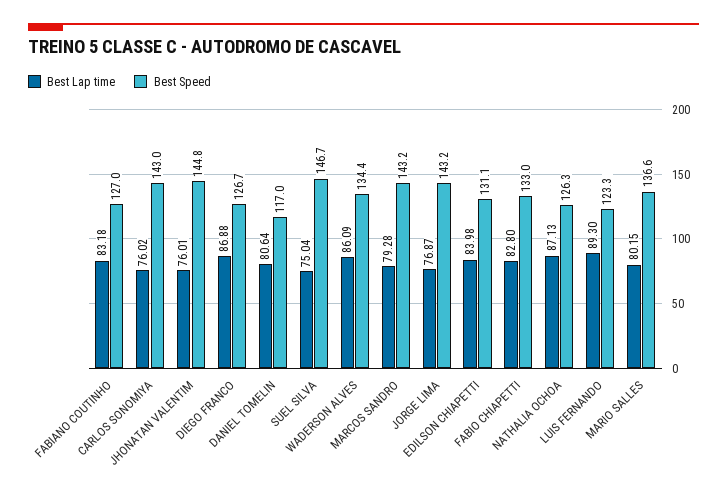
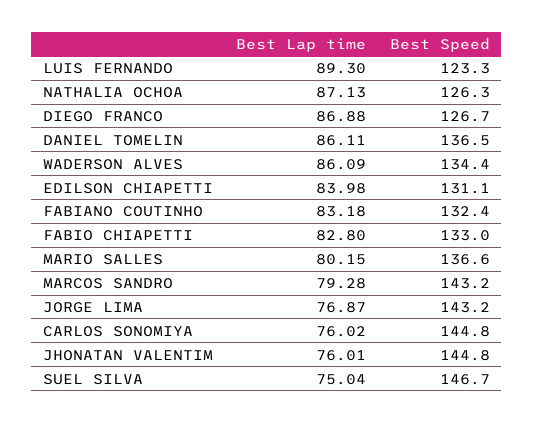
  {
    "Best Lap time": {
      "FABIANO COUTINHO": 83.18,
      "CARLOS SONOMIYA": 76.02,
      "JHONATAN VALENTIM": 76.01,
      "DIEGO FRANCO": 86.88,
-     "DANIEL TOMELIN": 80.64,
+     "DANIEL TOMELIN": 86.11,
      "SUEL SILVA": 75.04,
      "WADERSON ALVES": 86.09,
      "MARCOS SANDRO": 79.28,
      "JORGE LIMA": 76.87,
      "EDILSON CHIAPETTI": 83.98,
      "FABIO CHIAPETTI": 82.8,
      "NATHALIA OCHOA": 87.13,
      "LUIS FERNANDO": 89.3,
      "MARIO SALLES": 80.15
    },
    "Best Speed": {
-     "FABIANO COUTINHO": 127,
+     "FABIANO COUTINHO": 132.4,
-     "CARLOS SONOMIYA": 143,
+     "CARLOS SONOMIYA": 144.8,
      "JHONATAN VALENTIM": 144.8,
      "DIEGO FRANCO": 126.7,
-     "DANIEL TOMELIN": 117,
+     "DANIEL TOMELIN": 136.5,
      "SUEL SILVA": 146.7,
      "WADERSON ALVES": 134.4,
      "MARCOS SANDRO": 143.2,
      "JORGE LIMA": 143.2,
      "EDILSON CHIAPETTI": 131.1,
      "FABIO CHIAPETTI": 133,
      "NATHALIA OCHOA": 126.3,
      "LUIS FERNANDO": 123.3,
      "MARIO SALLES": 136.6
    }
  }

